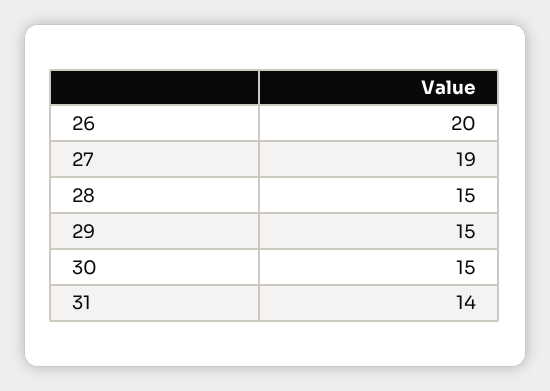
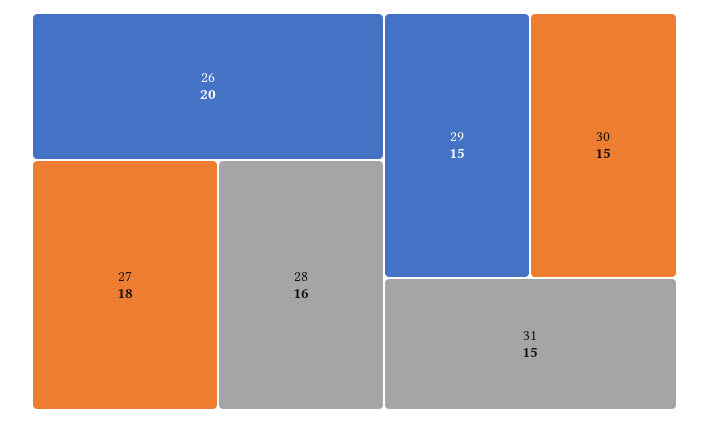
  {
    "26": 20,
-   "27": 19,
+   "27": 18,
-   "28": 15,
+   "28": 16,
    "29": 15,
    "30": 15,
-   "31": 14
+   "31": 15
  }

